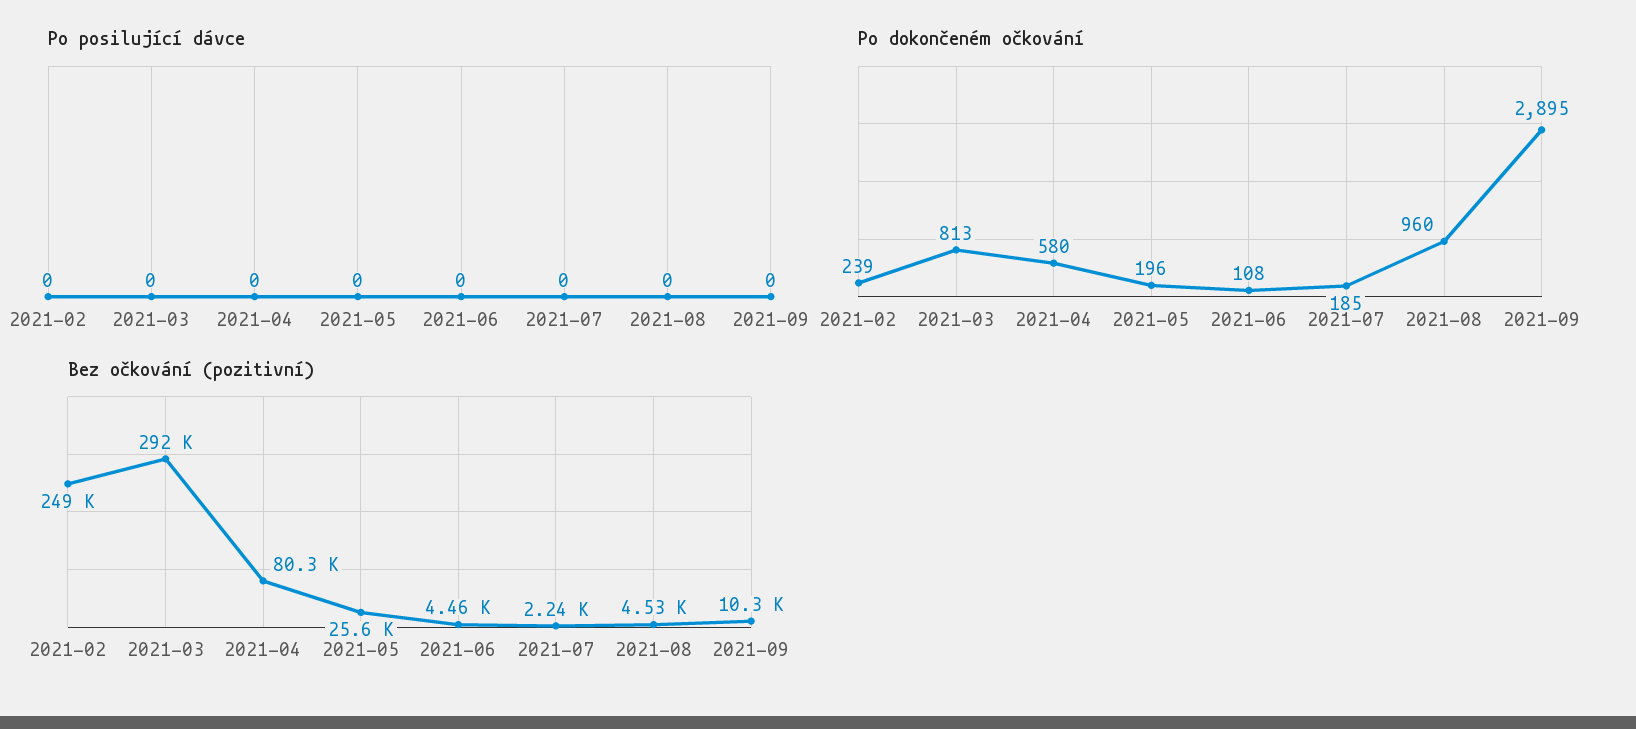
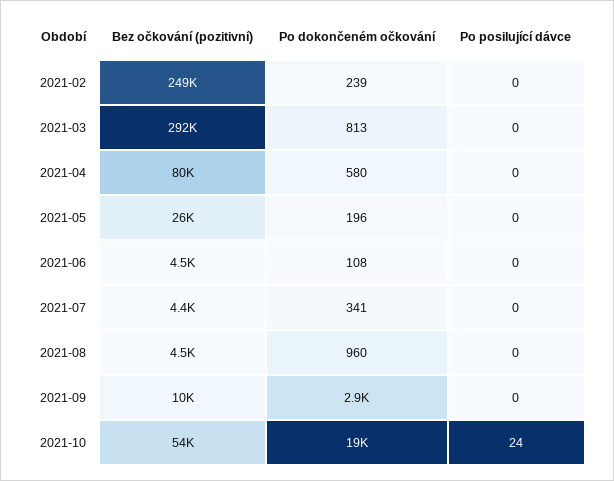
  {
    "Po posilující dávce": {
      "2021-02": 0,
      "2021-03": 0,
      "2021-04": 0,
      "2021-05": 0,
      "2021-06": 0,
      "2021-07": 0,
      "2021-08": 0,
-     "2021-09": 0
+     "2021-09": 0,
+     "2021-10": 24
    },
    "Po dokončeném očkování": {
      "2021-02": 239,
      "2021-03": 813,
      "2021-04": 580,
      "2021-05": 196,
      "2021-06": 108,
-     "2021-07": 185,
+     "2021-07": 341,
      "2021-08": 960,
-     "2021-09": 2895
+     "2021-09": 2895,
+     "2021-10": 19000
    },
    "Bez očkování (pozitivní)": {
      "2021-02": 249000,
      "2021-03": 292000,
      "2021-04": 80300,
      "2021-05": 25600,
      "2021-06": 4460,
-     "2021-07": 2240,
+     "2021-07": 4400,
      "2021-08": 4530,
-     "2021-09": 10300
+     "2021-09": 10300,
+     "2021-10": 54000
    }
  }

